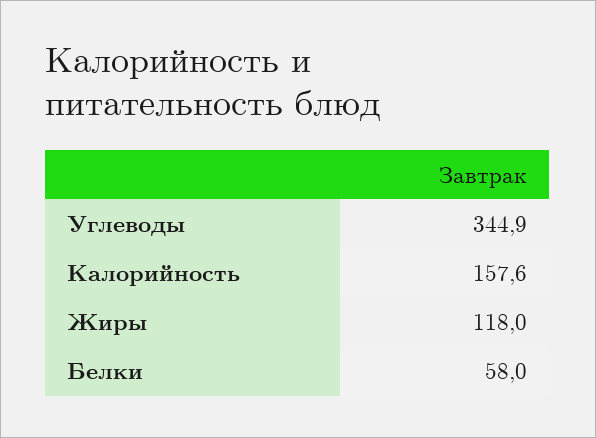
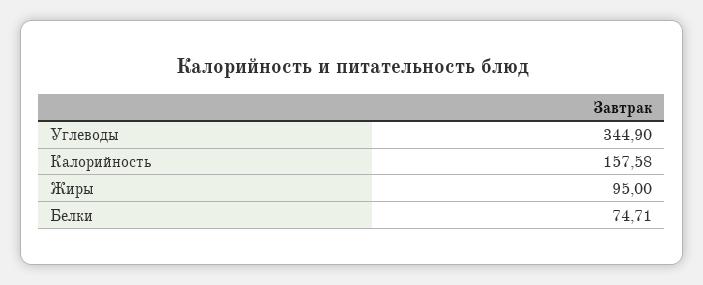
  {
    "Углеводы": 344.9,
    "Калорийность": 157.58,
-   "Жиры": 118,
+   "Жиры": 95,
-   "Белки": 58
+   "Белки": 74.71
  }

